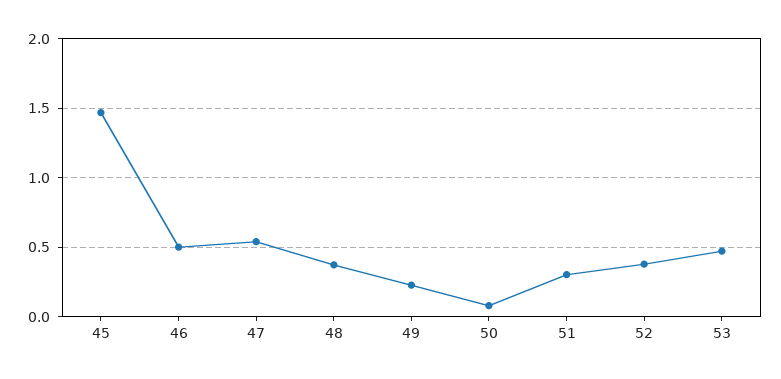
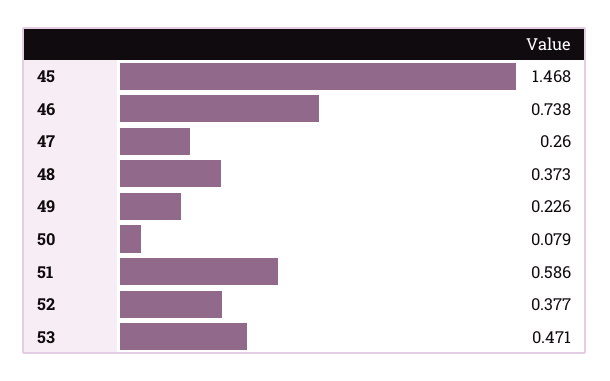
  {
    "45": 1.468,
-   "46": 0.5,
+   "46": 0.738,
-   "47": 0.55,
+   "47": 0.26,
    "48": 0.373,
    "49": 0.226,
    "50": 0.079,
-   "51": 0.3,
+   "51": 0.586,
    "52": 0.377,
    "53": 0.471
  }

